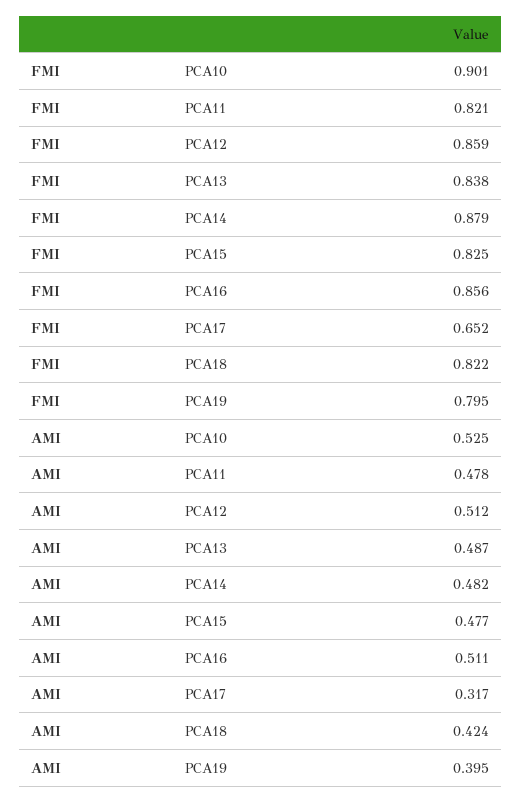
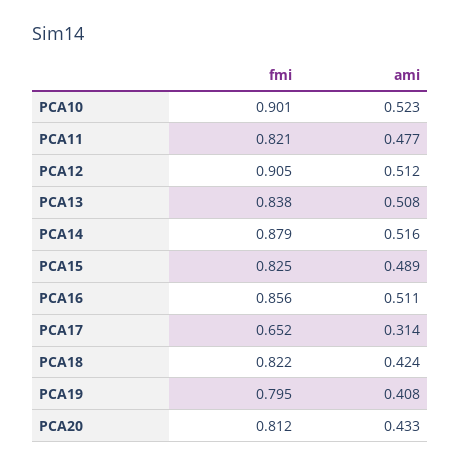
  {
    "FMI": {
      "PCA10": 0.901,
      "PCA11": 0.821,
-     "PCA12": 0.859,
+     "PCA12": 0.905,
      "PCA13": 0.838,
      "PCA14": 0.879,
      "PCA15": 0.825,
      "PCA16": 0.856,
      "PCA17": 0.652,
      "PCA18": 0.822,
-     "PCA19": 0.795
+     "PCA19": 0.795,
+     "PCA20": 0.812
    },
    "AMI": {
-     "PCA10": 0.525,
+     "PCA10": 0.523,
-     "PCA11": 0.478,
+     "PCA11": 0.477,
      "PCA12": 0.512,
-     "PCA13": 0.487,
+     "PCA13": 0.508,
-     "PCA14": 0.482,
+     "PCA14": 0.516,
-     "PCA15": 0.477,
+     "PCA15": 0.489,
      "PCA16": 0.511,
-     "PCA17": 0.317,
+     "PCA17": 0.314,
      "PCA18": 0.424,
-     "PCA19": 0.395
+     "PCA19": 0.408,
+     "PCA20": 0.433
    }
  }

